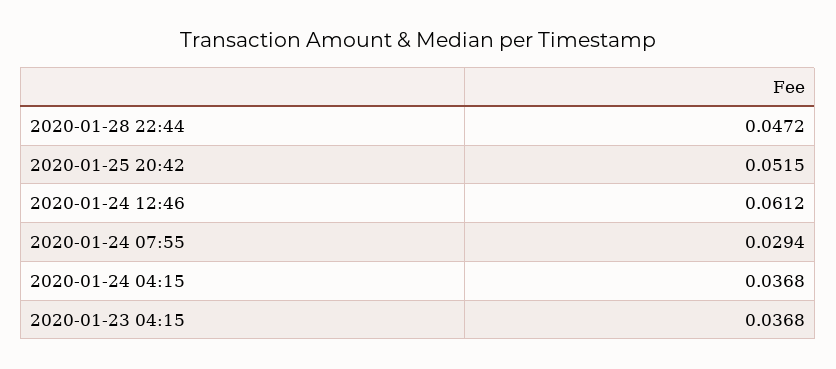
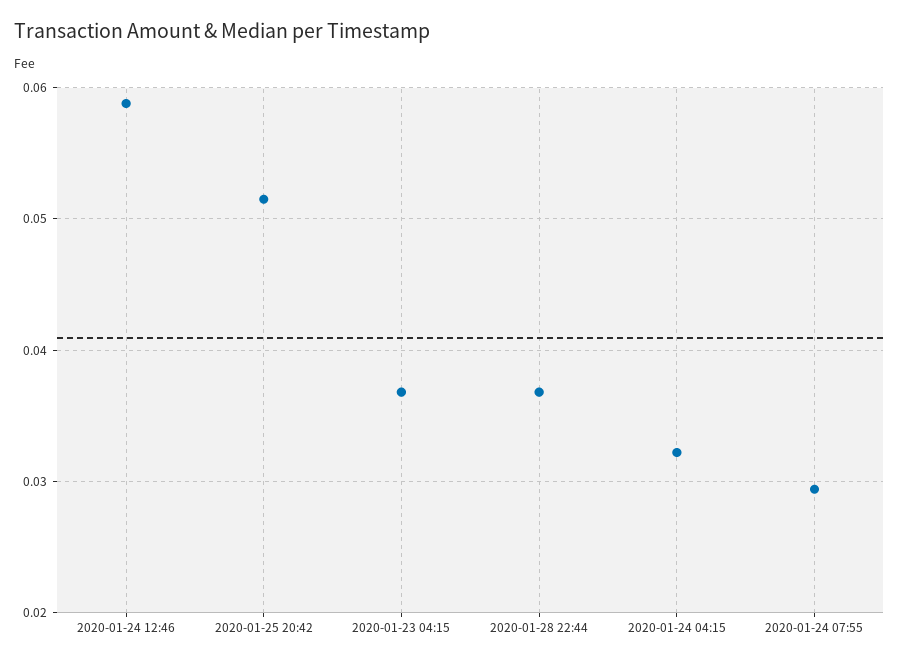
  {
-   "2020-01-28 22:44": 0.0472,
+   "2020-01-28 22:44": 0.037,
    "2020-01-25 20:42": 0.0515,
-   "2020-01-24 12:46": 0.0612,
+   "2020-01-24 12:46": 0.059,
    "2020-01-24 07:55": 0.0294,
-   "2020-01-24 04:15": 0.0368,
+   "2020-01-24 04:15": 0.032,
    "2020-01-23 04:15": 0.0368
  }

